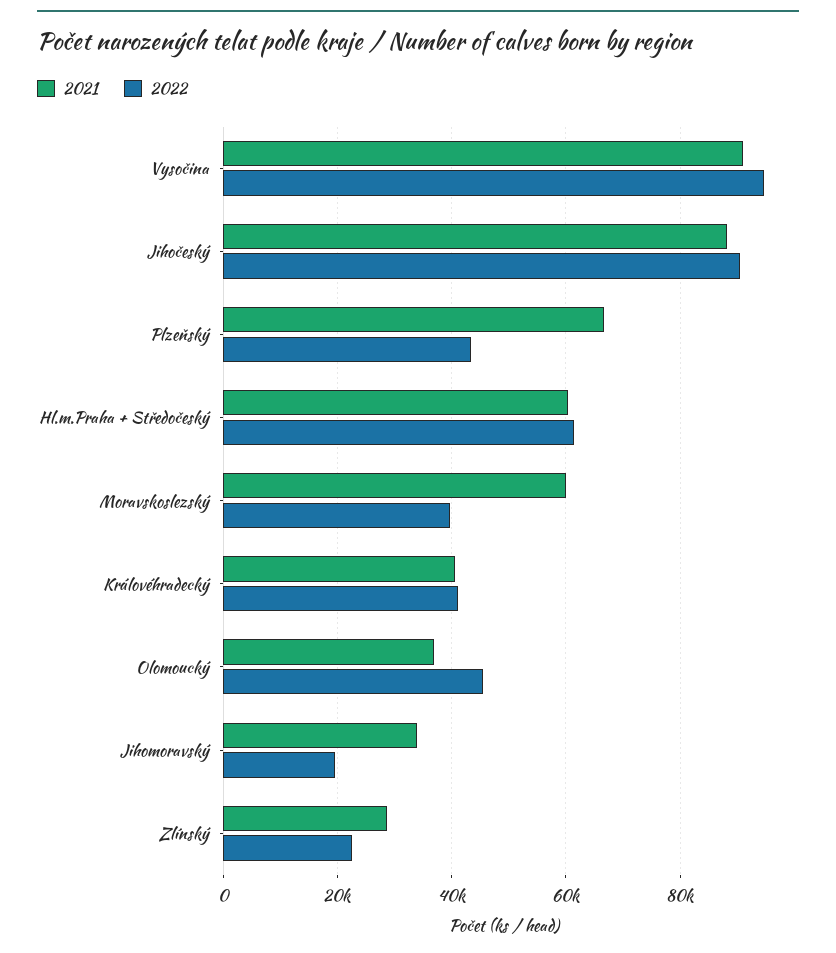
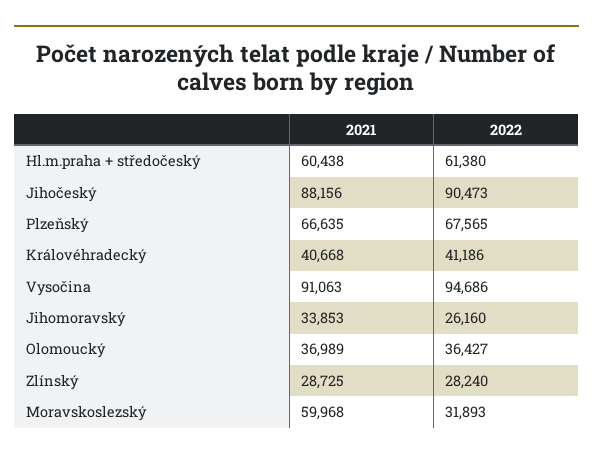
  {
    "2021": {
      "Vysočina": 91063,
      "Jihočeský": 88156,
      "Plzeňský": 66635,
      "Hl.m.Praha + Středočeský": 60438,
      "Moravskoslezský": 59968,
      "Královéhradecký": 40668,
      "Olomoucký": 36989,
      "Jihomoravský": 33853,
      "Zlínský": 28725
    },
    "2022": {
      "Vysočina": 94686,
      "Jihočeský": 90473,
-     "Plzeňský": 44000,
+     "Plzeňský": 67565,
      "Hl.m.Praha + Středočeský": 61380,
-     "Moravskoslezský": 40000,
+     "Moravskoslezský": 31893,
      "Královéhradecký": 41186,
-     "Olomoucký": 46000,
+     "Olomoucký": 36427,
-     "Jihomoravský": 20000,
+     "Jihomoravský": 26160,
-     "Zlínský": 22000
+     "Zlínský": 28240
    }
  }

